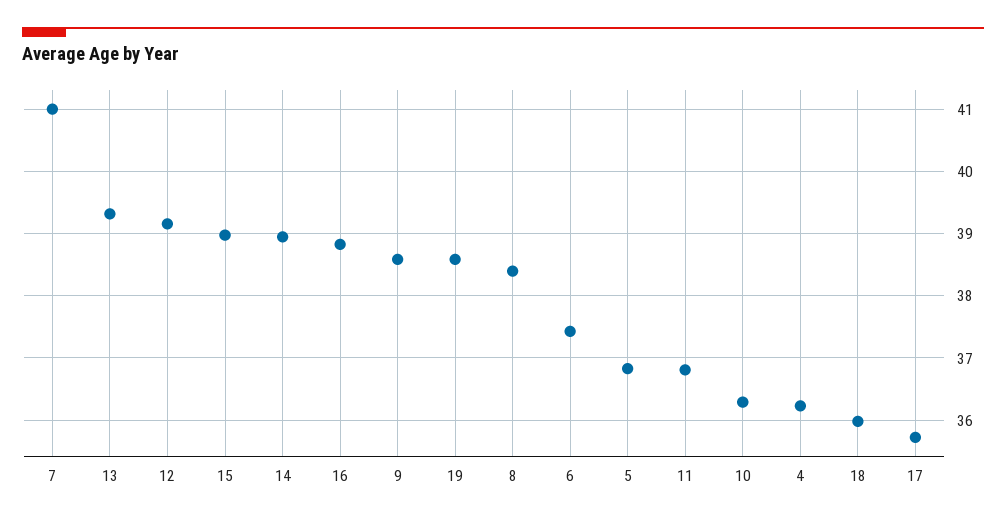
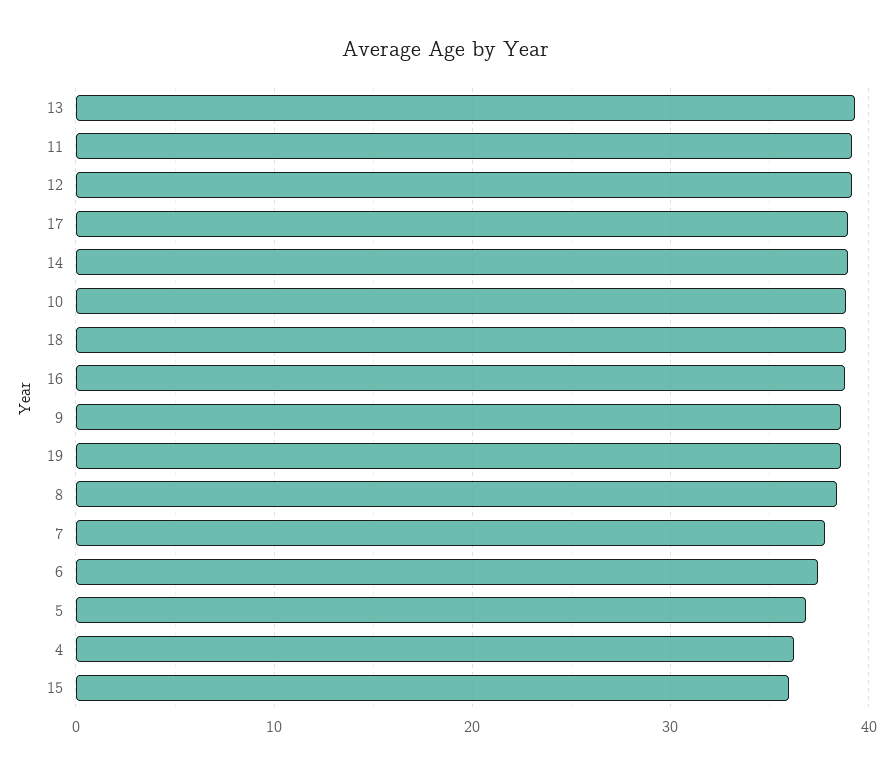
  {
-   "7": 41,
+   "7": 38,
    "13": 39.3,
    "12": 39.2,
-   "15": 39,
+   "15": 36,
    "14": 39,
    "16": 38.8,
    "9": 38.6,
    "19": 38.6,
    "8": 38.4,
    "6": 37.4,
    "5": 36.8,
-   "11": 36.8,
+   "11": 39,
-   "10": 36.3,
+   "10": 39,
    "4": 36.2,
-   "18": 36,
+   "18": 39,
-   "17": 35.7
+   "17": 39
  }

